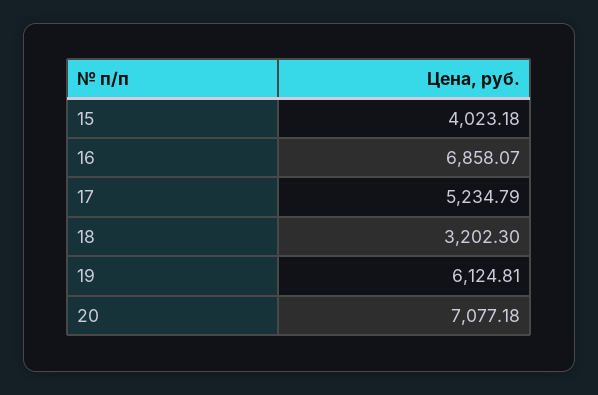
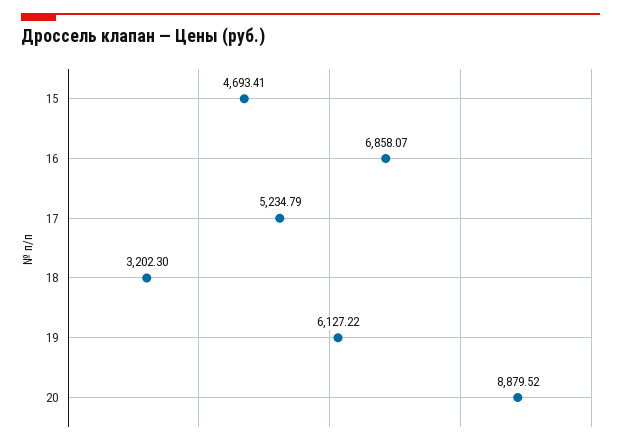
  {
-   "15": 4023.18,
+   "15": 4693.41,
    "16": 6858.07,
    "17": 5234.79,
    "18": 3202.3,
-   "19": 6124.81,
+   "19": 6127.22,
-   "20": 7077.18
+   "20": 8879.52
  }

